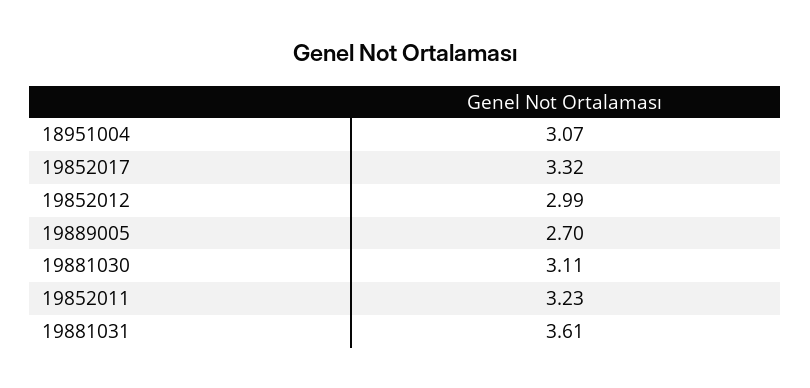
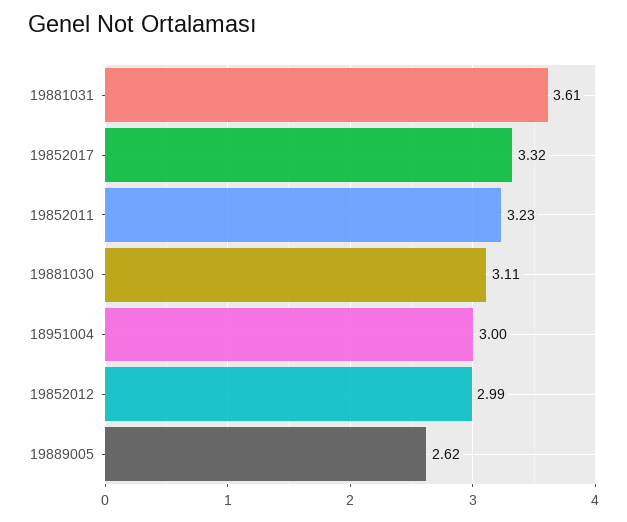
  {
-   "18951004": 3.07,
+   "18951004": 3,
    "19852017": 3.32,
    "19852012": 2.99,
-   "19889005": 2.7,
+   "19889005": 2.62,
    "19881030": 3.11,
    "19852011": 3.23,
    "19881031": 3.61
  }

